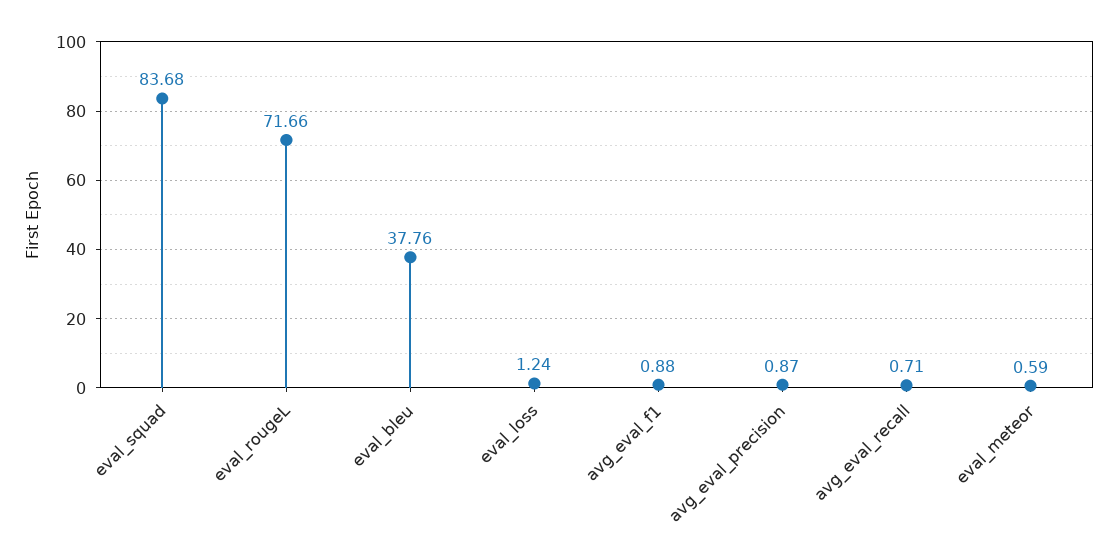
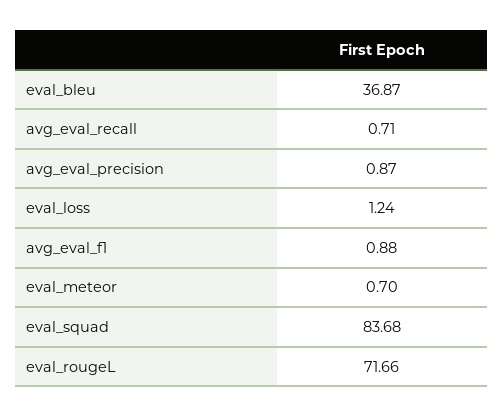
  {
    "eval_squad": 83.68,
    "eval_rougeL": 71.66,
-   "eval_bleu": 37.76,
+   "eval_bleu": 36.87,
    "eval_loss": 1.24,
    "avg_eval_f1": 0.88,
    "avg_eval_precision": 0.87,
    "avg_eval_recall": 0.71,
-   "eval_meteor": 0.59
+   "eval_meteor": 0.7
  }

